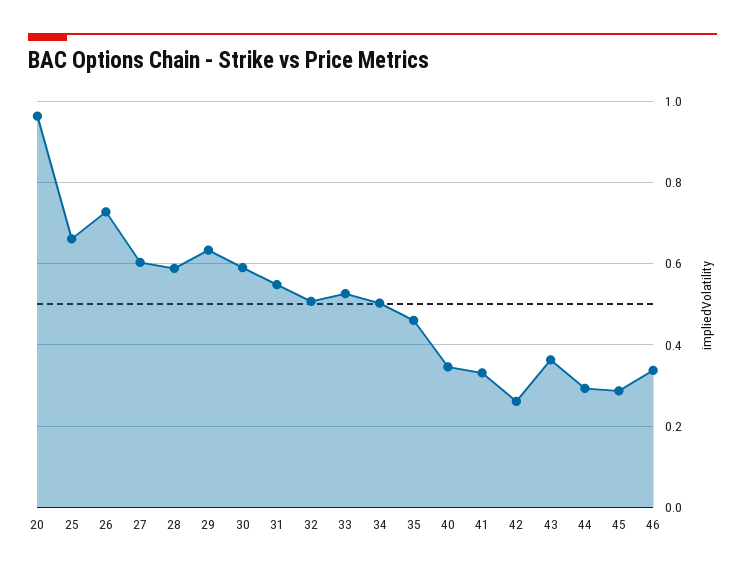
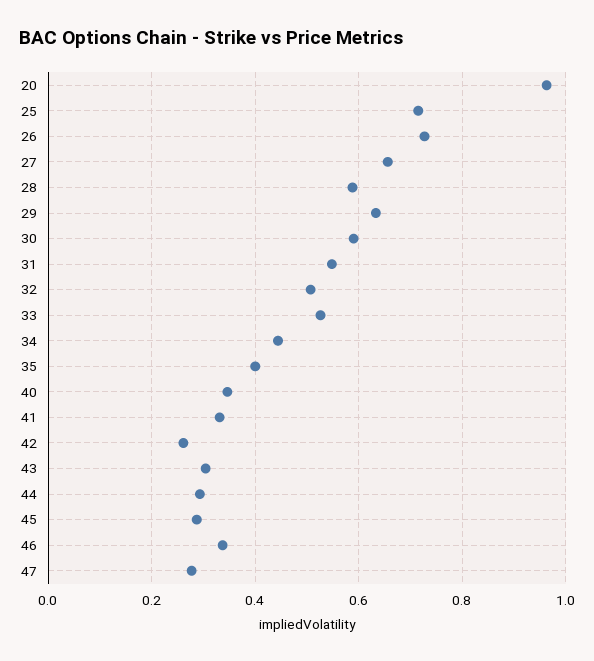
  {
    "20": 0.96,
-   "25": 0.66,
+   "25": 0.72,
    "26": 0.72,
-   "27": 0.6,
+   "27": 0.66,
    "28": 0.58,
    "29": 0.64,
    "30": 0.6,
    "31": 0.54,
    "32": 0.5,
    "33": 0.52,
-   "34": 0.5,
+   "34": 0.44,
-   "35": 0.46,
+   "35": 0.4,
    "40": 0.34,
    "41": 0.34,
    "42": 0.26,
-   "43": 0.36,
+   "43": 0.3,
    "44": 0.3,
    "45": 0.28,
-   "46": 0.34
+   "46": 0.34,
+   "47": 0.28
  }

